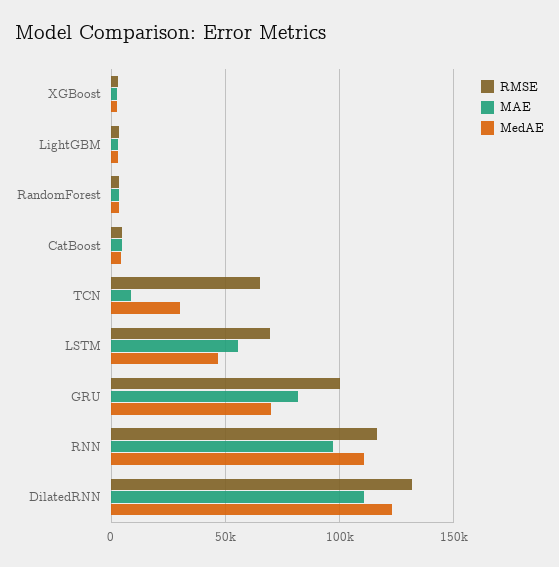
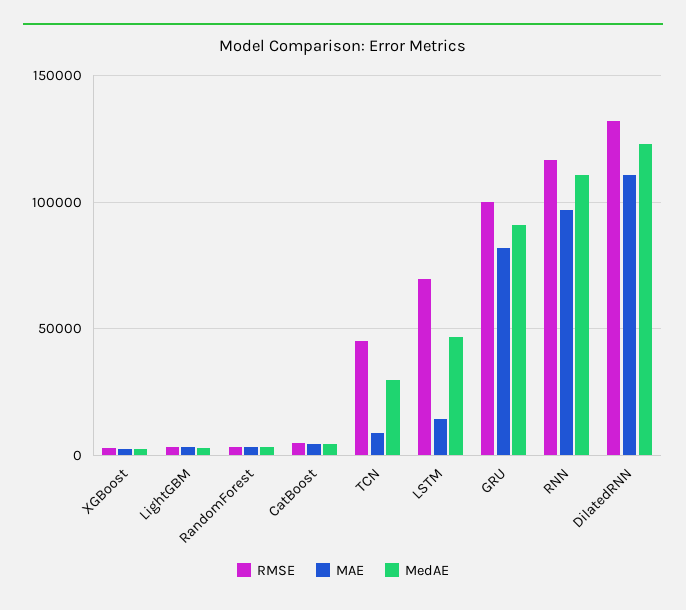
  {
    "RMSE": {
      "XGBoost": 5000,
      "LightGBM": 5000,
      "RandomForest": 5000,
      "CatBoost": 5000,
-     "TCN": 65000,
+     "TCN": 45000,
      "LSTM": 70000,
      "GRU": 100000,
      "RNN": 115000,
      "DilatedRNN": 130000
    },
    "MAE": {
      "XGBoost": 5000,
      "LightGBM": 5000,
      "RandomForest": 5000,
      "CatBoost": 5000,
      "TCN": 10000,
-     "LSTM": 55000,
+     "LSTM": 15000,
      "GRU": 80000,
      "RNN": 95000,
      "DilatedRNN": 110000
    },
    "MedAE": {
      "XGBoost": 5000,
      "LightGBM": 5000,
      "RandomForest": 5000,
      "CatBoost": 5000,
      "TCN": 30000,
      "LSTM": 45000,
-     "GRU": 70000,
+     "GRU": 90000,
      "RNN": 110000,
      "DilatedRNN": 125000
    }
  }

